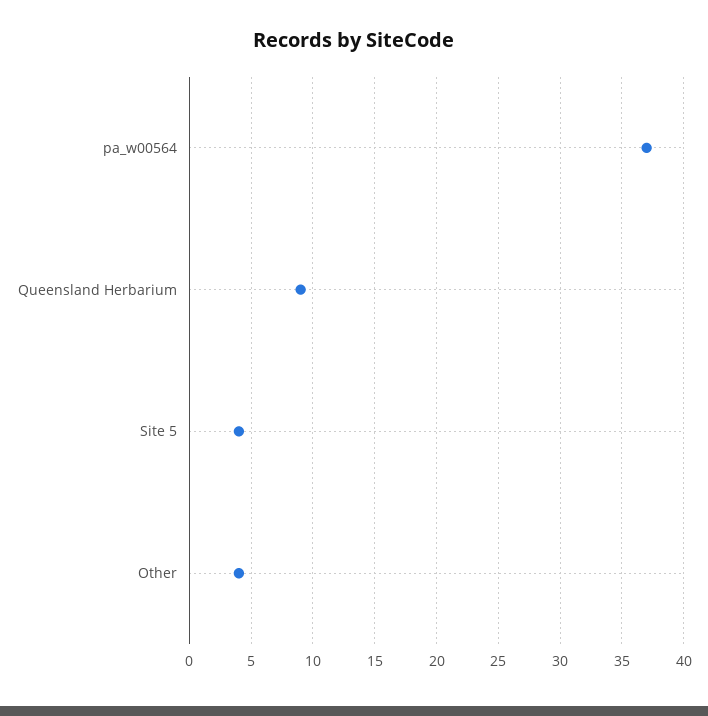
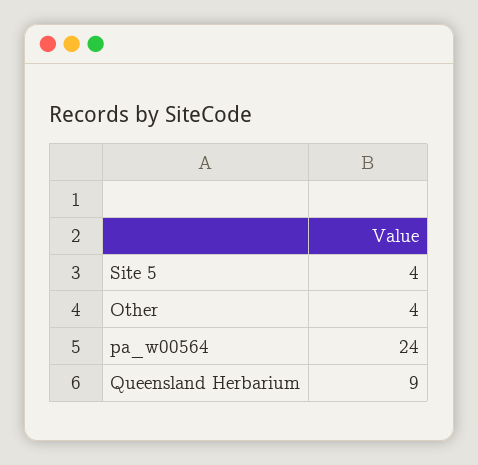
  {
-   "pa_w00564": 37,
+   "pa_w00564": 24,
    "Queensland Herbarium": 9,
    "Site 5": 4,
    "Other": 4
  }

